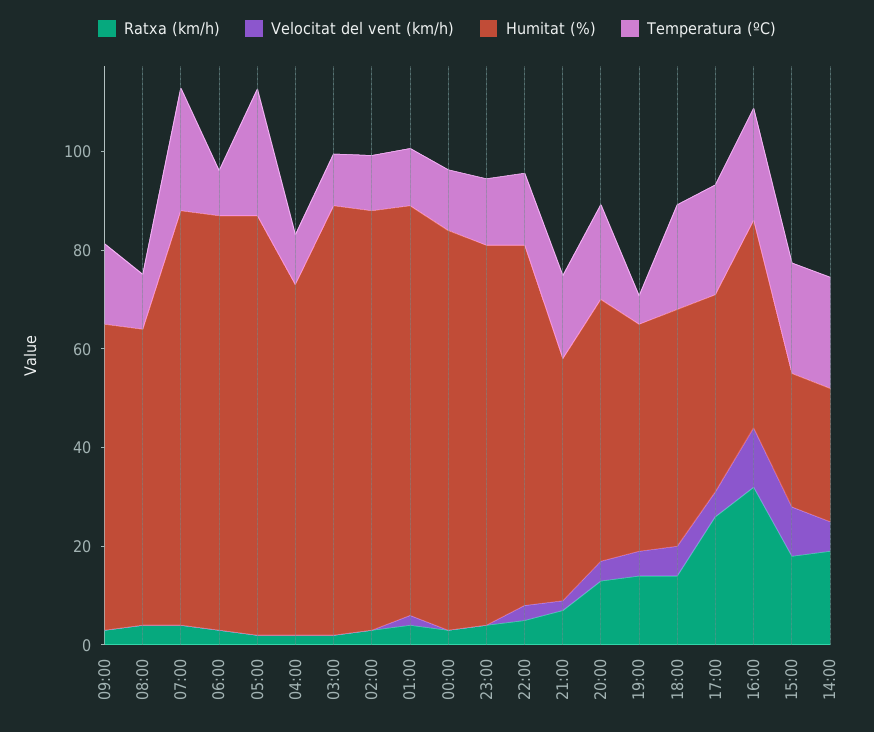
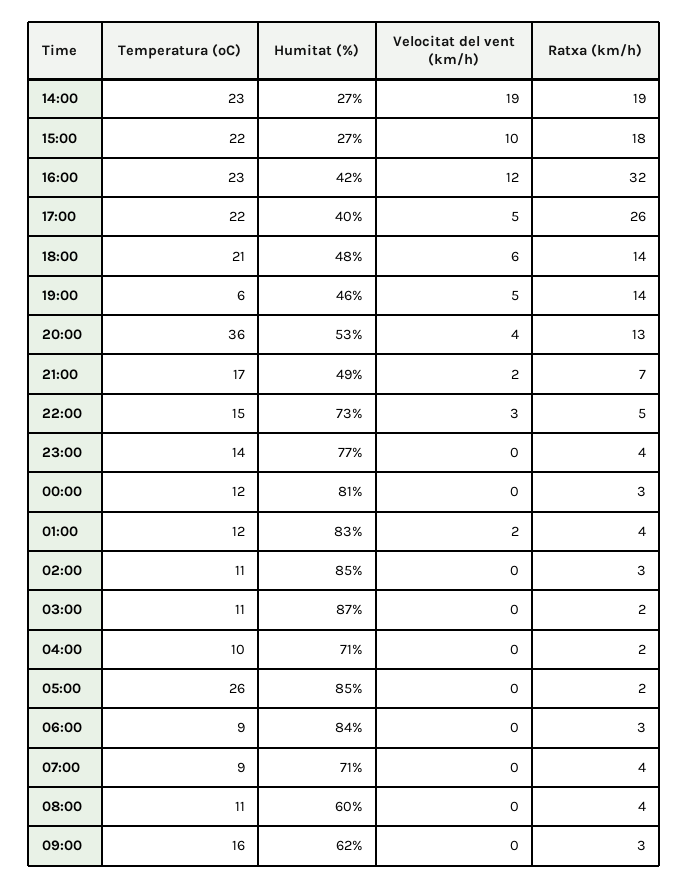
  {
    "Ratxa (km/h)": {
      "09:00": 3,
      "08:00": 4,
      "07:00": 4,
      "06:00": 3,
      "05:00": 2,
      "04:00": 2,
      "03:00": 2,
      "02:00": 3,
      "01:00": 4,
      "00:00": 3,
      "23:00": 4,
      "22:00": 5,
      "21:00": 7,
      "20:00": 13,
      "19:00": 14,
      "18:00": 14,
      "17:00": 26,
      "16:00": 32,
      "15:00": 18,
      "14:00": 19
    },
    "Velocitat del vent (km/h)": {
      "09:00": 0,
      "08:00": 0,
      "07:00": 0,
      "06:00": 0,
      "05:00": 0,
      "04:00": 0,
      "03:00": 0,
      "02:00": 0,
      "01:00": 2,
      "00:00": 0,
      "23:00": 0,
      "22:00": 3,
      "21:00": 2,
      "20:00": 4,
      "19:00": 5,
      "18:00": 6,
      "17:00": 5,
      "16:00": 12,
      "15:00": 10,
-     "14:00": 5
+     "14:00": 19
    },
    "Humitat (%)": {
      "09:00": 62,
      "08:00": 60,
-     "07:00": 85,
+     "07:00": 71,
      "06:00": 84,
      "05:00": 85,
      "04:00": 71,
      "03:00": 87,
      "02:00": 85,
      "01:00": 83,
      "00:00": 81,
      "23:00": 77,
      "22:00": 73,
      "21:00": 49,
      "20:00": 53,
      "19:00": 46,
      "18:00": 48,
      "17:00": 40,
      "16:00": 42,
      "15:00": 27,
      "14:00": 27
    },
    "Temperatura (ºC)": {
      "09:00": 16,
      "08:00": 11,
-     "07:00": 25,
+     "07:00": 9,
      "06:00": 9,
      "05:00": 26,
      "04:00": 10,
      "03:00": 11,
      "02:00": 11,
      "01:00": 12,
      "00:00": 12,
      "23:00": 14,
      "22:00": 15,
      "21:00": 17,
-     "20:00": 20,
+     "20:00": 36,
      "19:00": 6,
      "18:00": 21,
      "17:00": 22,
      "16:00": 23,
      "15:00": 22,
      "14:00": 23
    }
  }

